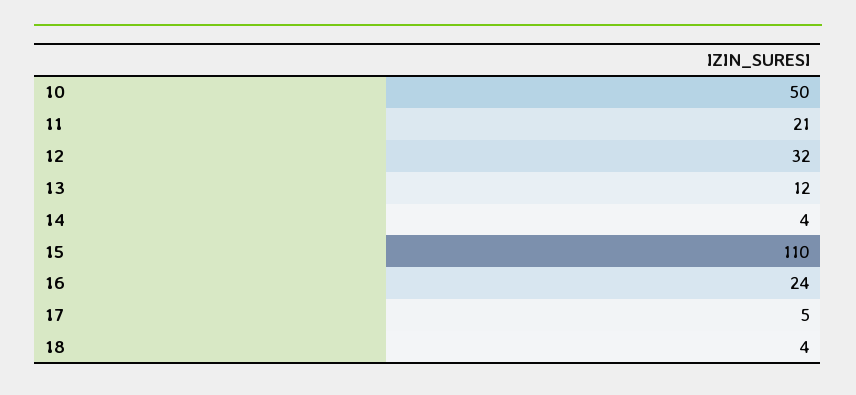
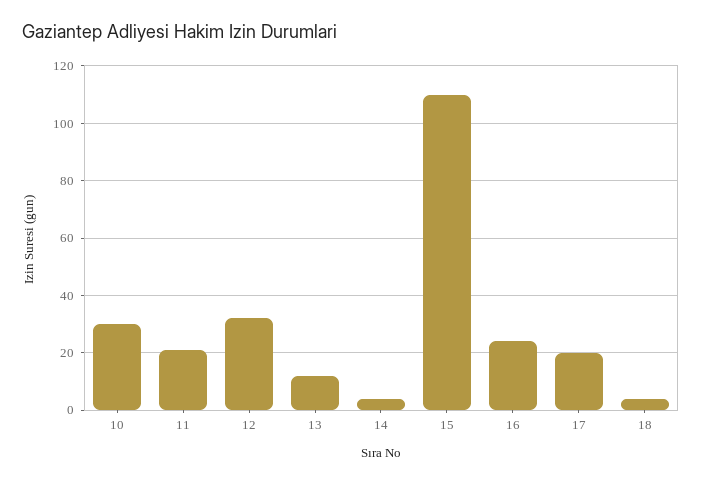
  {
-   "10": 50,
+   "10": 30,
    "11": 21,
    "12": 32,
    "13": 12,
    "14": 4,
    "15": 110,
    "16": 24,
-   "17": 5,
+   "17": 20,
    "18": 4
  }

